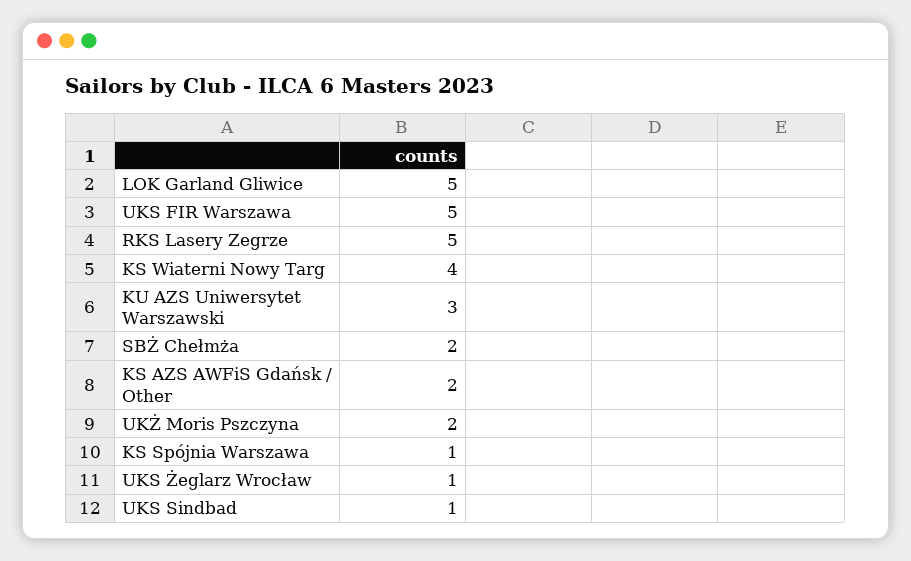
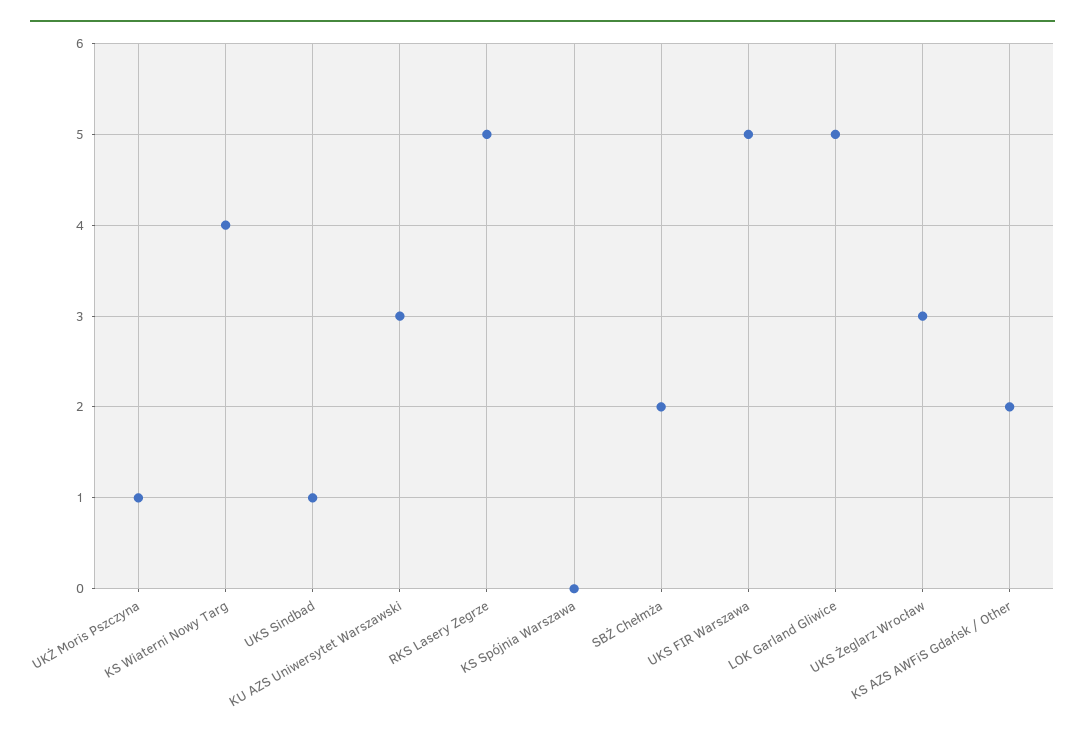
  {
    "LOK Garland Gliwice": 5,
    "UKS FIR Warszawa": 5,
    "RKS Lasery Zegrze": 5,
    "KS Wiaterni Nowy Targ": 4,
    "KU AZS Uniwersytet Warszawski": 3,
    "SBŻ Chełmża": 2,
    "KS AZS AWFiS Gdańsk / Other": 2,
-   "UKŻ Moris Pszczyna": 2,
+   "UKŻ Moris Pszczyna": 1,
-   "KS Spójnia Warszawa": 1,
+   "KS Spójnia Warszawa": 0,
-   "UKS Żeglarz Wrocław": 1,
+   "UKS Żeglarz Wrocław": 3,
    "UKS Sindbad": 1
  }

